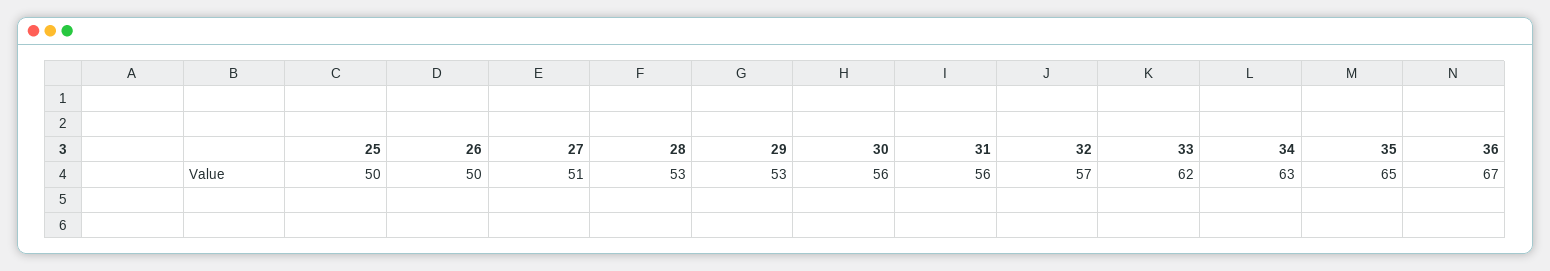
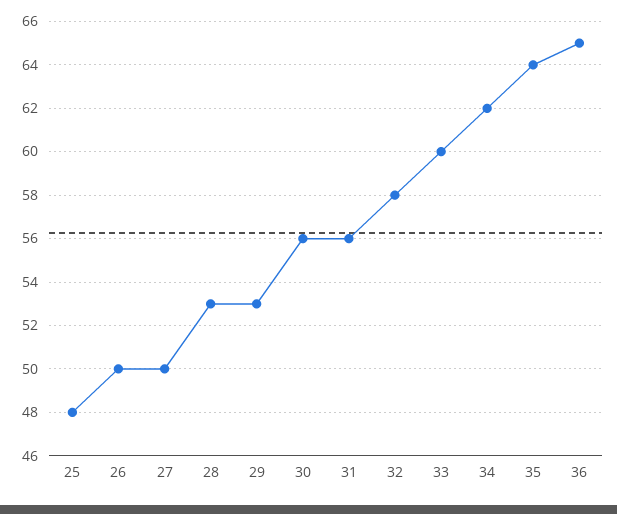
  {
-   "25": 50,
+   "25": 48,
    "26": 50,
-   "27": 51,
+   "27": 50,
    "28": 53,
    "29": 53,
    "30": 56,
    "31": 56,
-   "32": 57,
+   "32": 58,
-   "33": 62,
+   "33": 60,
-   "34": 63,
+   "34": 62,
-   "35": 65,
+   "35": 64,
-   "36": 67
+   "36": 65
  }

